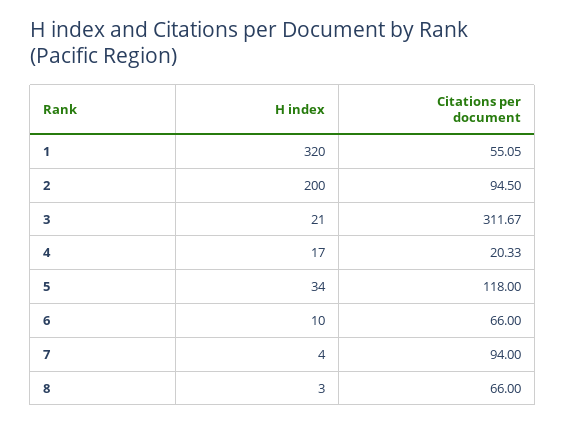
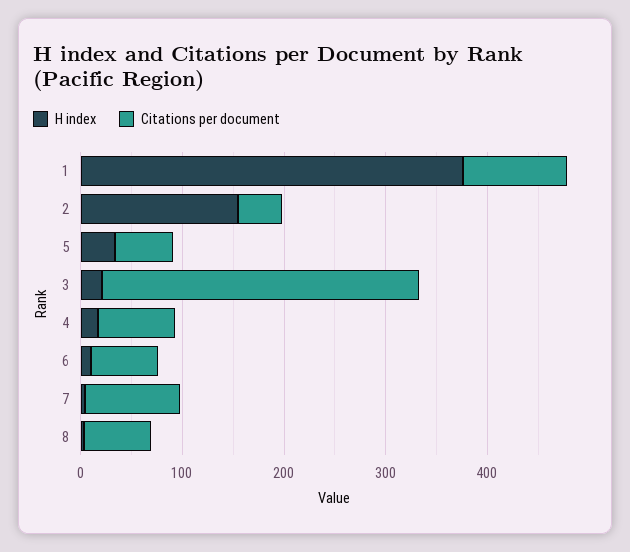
  {
    "H index": {
-     "1": 320,
+     "1": 380,
-     "2": 200,
+     "2": 160,
      "3": 21,
      "4": 17,
      "5": 34,
      "6": 10,
      "7": 4,
      "8": 3
    },
    "Citations per document": {
-     "1": 55.05,
+     "1": 100,
-     "2": 94.5,
+     "2": 40,
      "3": 311.67,
-     "4": 20.33,
+     "4": 80,
-     "5": 118,
+     "5": 60,
      "6": 66,
      "7": 94,
      "8": 66
    }
  }

